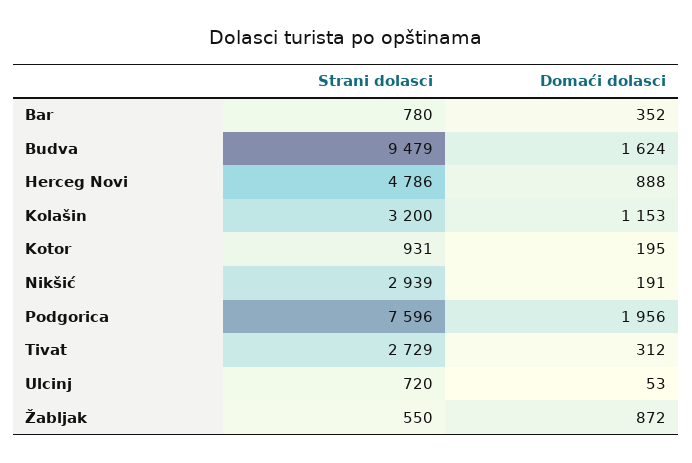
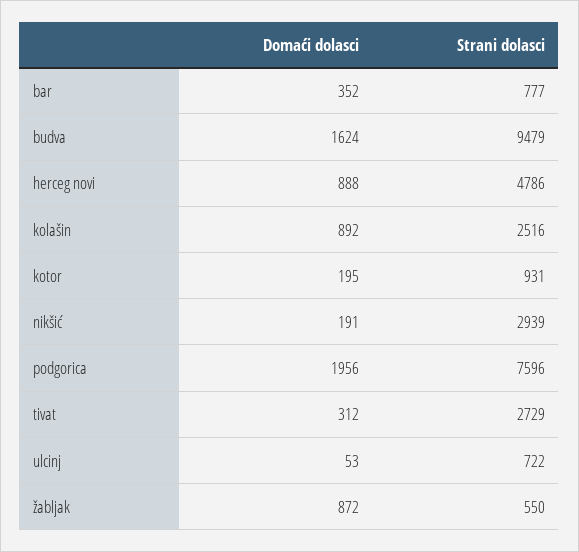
  {
    "Strani dolasci": {
-     "Bar": 780,
+     "Bar": 777,
      "Budva": 9479,
      "Herceg Novi": 4786,
-     "Kolašin": 3200,
+     "Kolašin": 2516,
      "Kotor": 931,
      "Nikšić": 2939,
      "Podgorica": 7596,
      "Tivat": 2729,
-     "Ulcinj": 720,
+     "Ulcinj": 722,
      "Žabljak": 550
    },
    "Domaći dolasci": {
      "Bar": 352,
      "Budva": 1624,
      "Herceg Novi": 888,
-     "Kolašin": 1153,
+     "Kolašin": 892,
      "Kotor": 195,
      "Nikšić": 191,
      "Podgorica": 1956,
      "Tivat": 312,
      "Ulcinj": 53,
      "Žabljak": 872
    }
  }

